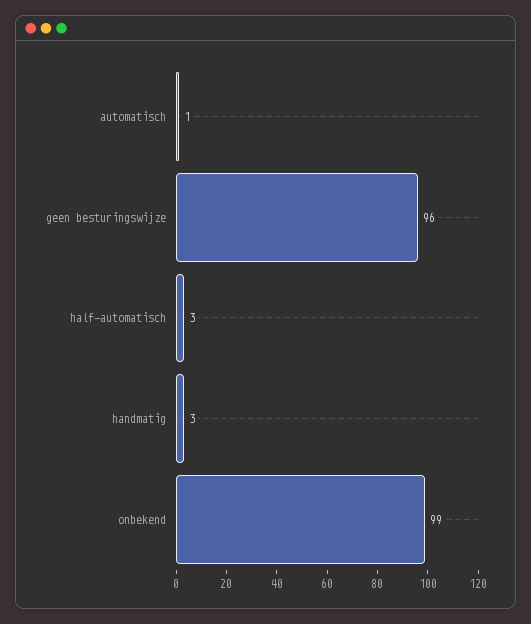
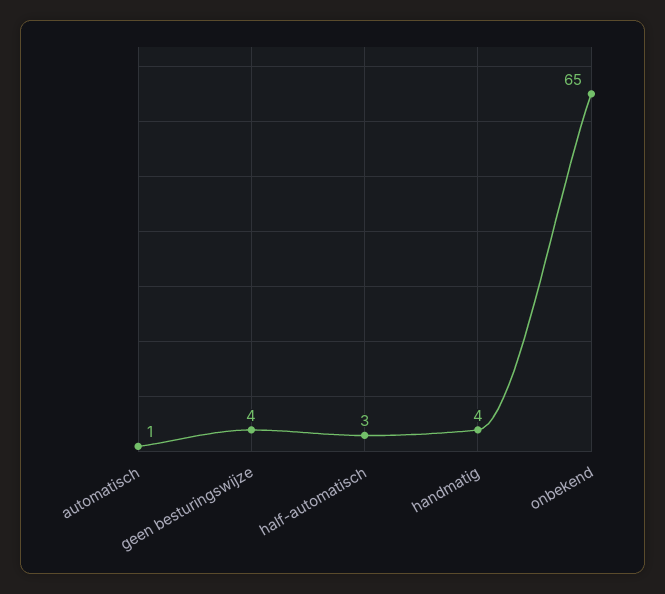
  {
    "automatisch": 1,
-   "geen besturingswijze": 96,
+   "geen besturingswijze": 4,
    "half-automatisch": 3,
-   "handmatig": 3,
+   "handmatig": 4,
-   "onbekend": 99
+   "onbekend": 65
  }

